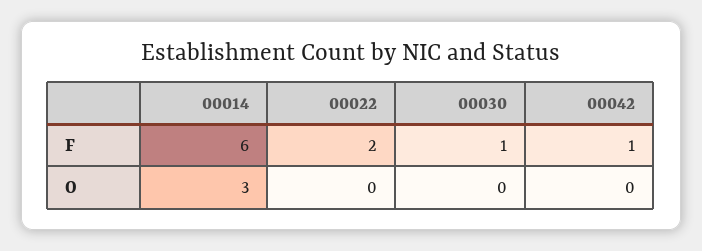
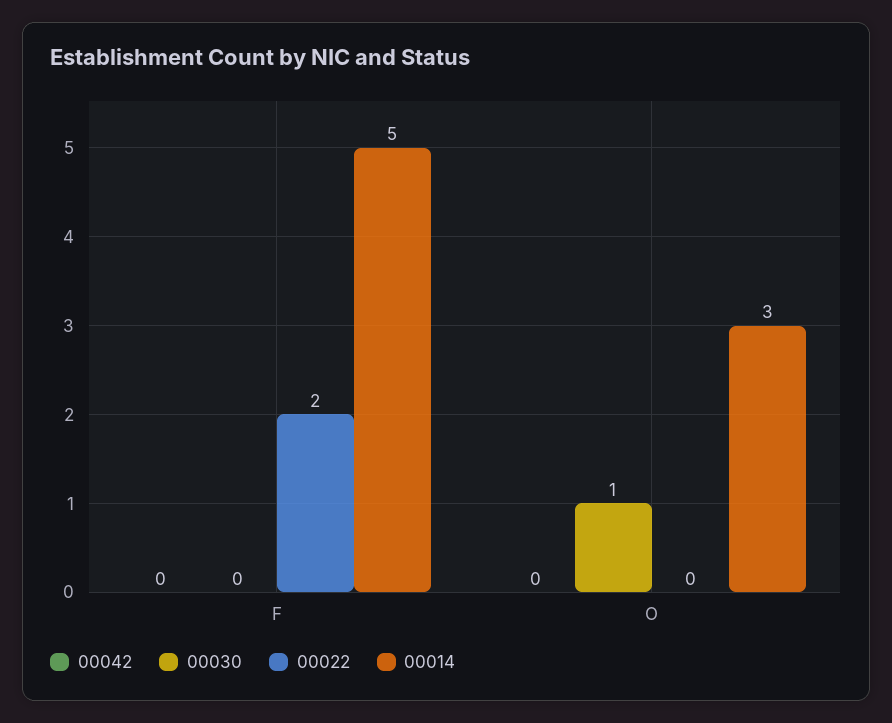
  {
    "00014": {
-     "F": 6,
+     "F": 5,
      "O": 3
    },
    "00022": {
      "F": 2,
      "O": 0
    },
    "00030": {
-     "F": 1,
+     "F": 0,
-     "O": 0
+     "O": 1
    },
    "00042": {
-     "F": 1,
+     "F": 0,
      "O": 0
    }
  }

